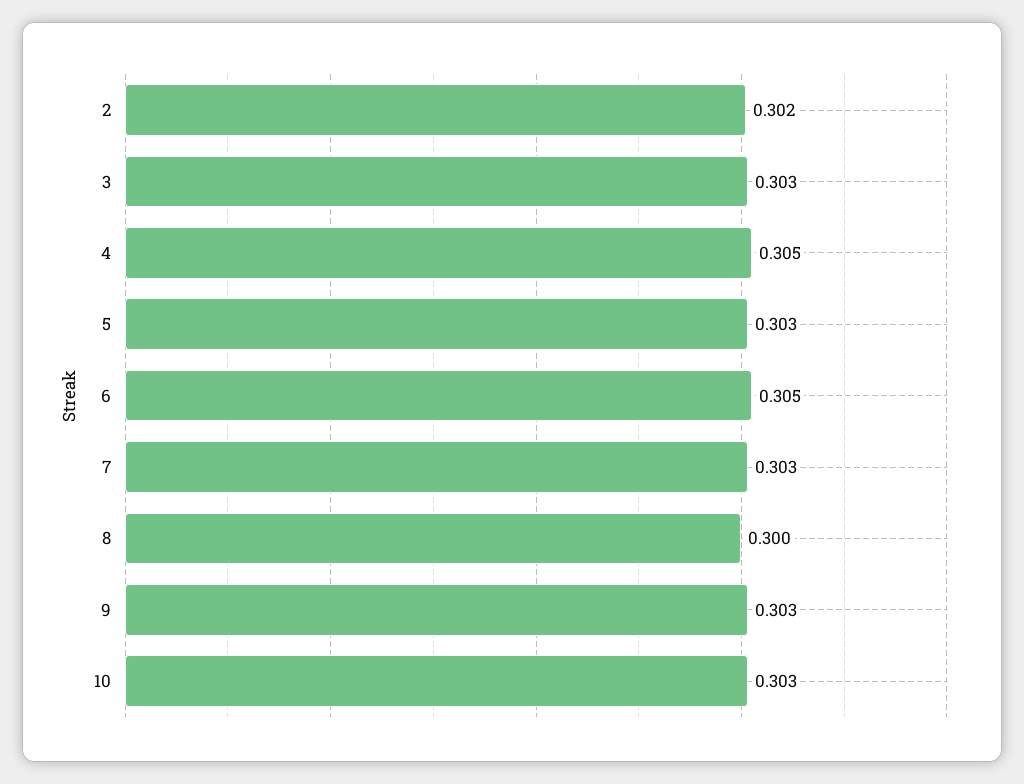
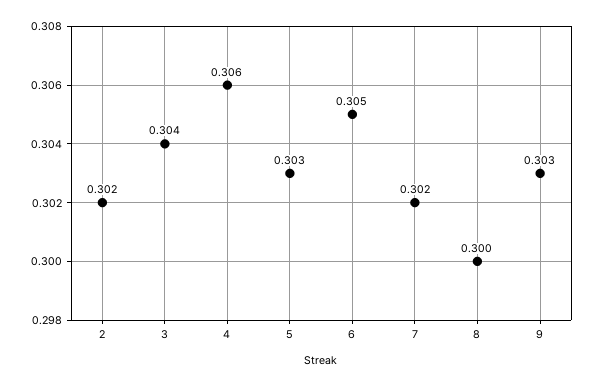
  {
    "2": 0.302,
-   "3": 0.303,
+   "3": 0.304,
-   "4": 0.305,
+   "4": 0.306,
    "5": 0.303,
    "6": 0.305,
-   "7": 0.303,
+   "7": 0.302,
    "8": 0.3,
-   "9": 0.303,
+   "9": 0.303
-   "10": 0.303
  }

